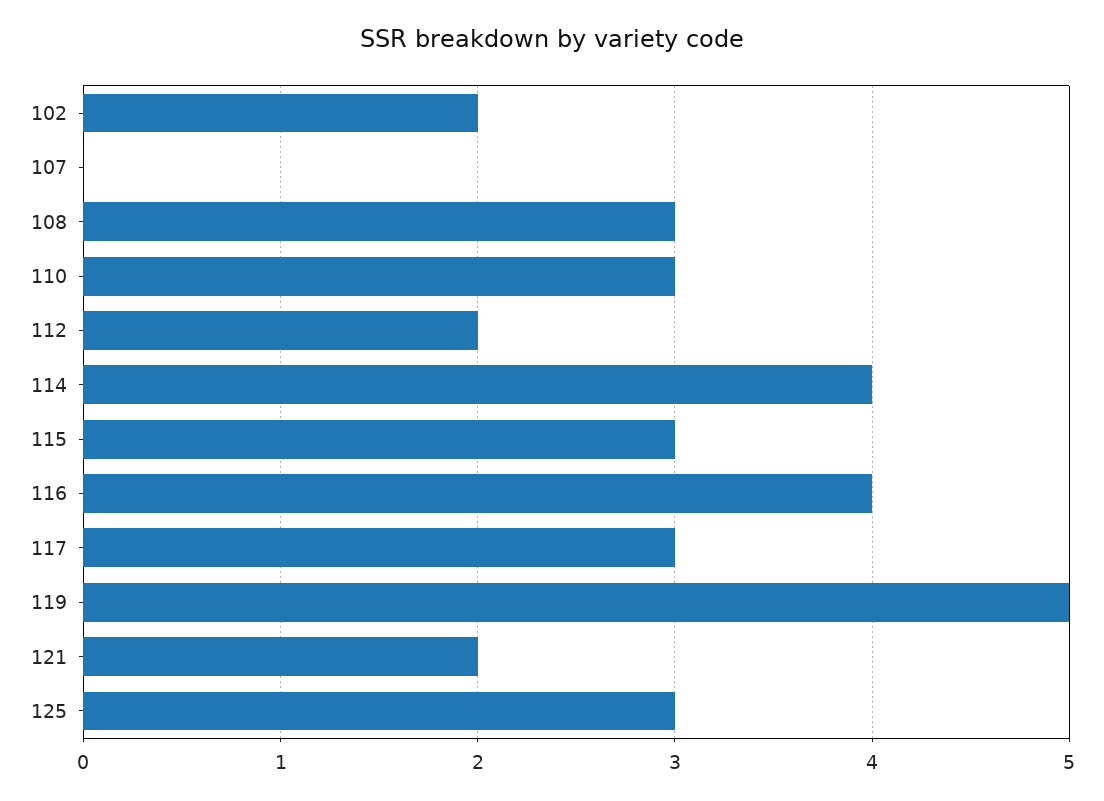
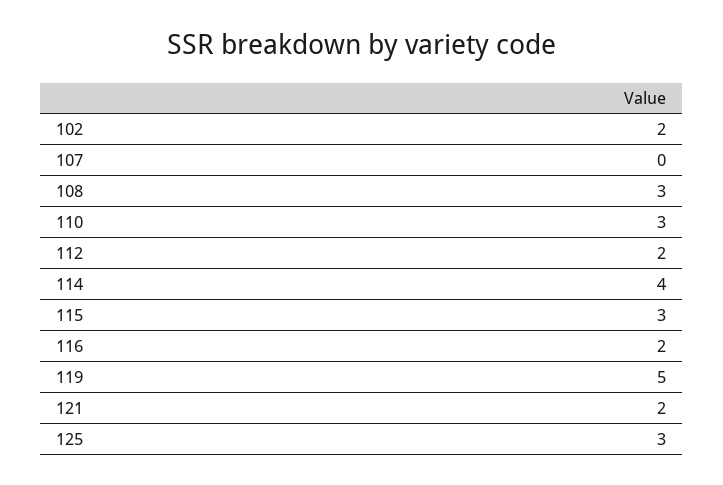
  {
    "102": 2,
    "107": 0,
    "108": 3,
    "110": 3,
    "112": 2,
    "114": 4,
    "115": 3,
-   "116": 4,
+   "116": 2,
-   "117": 3,
    "119": 5,
    "121": 2,
    "125": 3
  }

